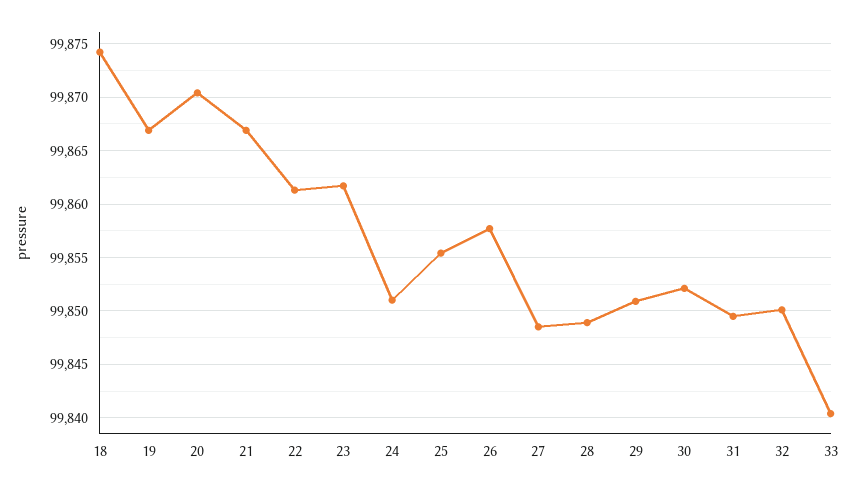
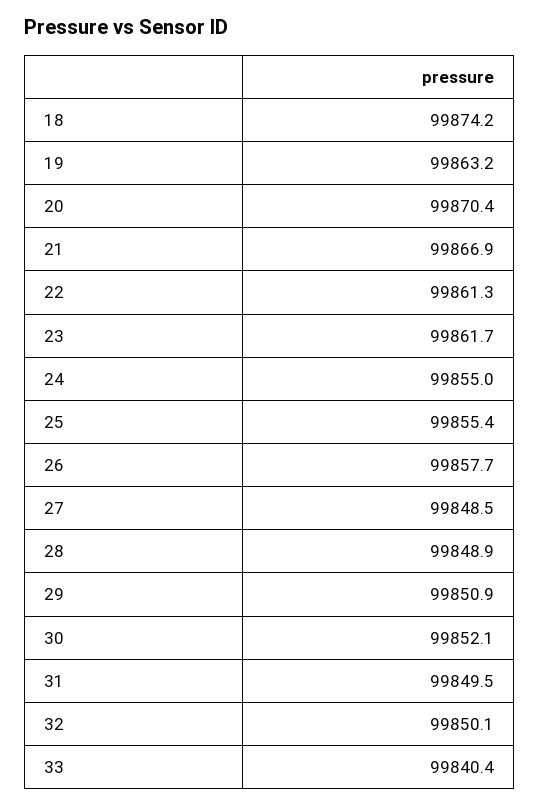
  {
    "18": 99874.2,
-   "19": 99867,
+   "19": 99863.2,
    "20": 99870.4,
    "21": 99866.9,
    "22": 99861.3,
    "23": 99861.7,
-   "24": 99851,
+   "24": 99855,
    "25": 99855.4,
    "26": 99857.7,
    "27": 99848.5,
    "28": 99848.9,
    "29": 99850.9,
    "30": 99852.1,
    "31": 99849.5,
    "32": 99850.1,
    "33": 99840.4
  }

